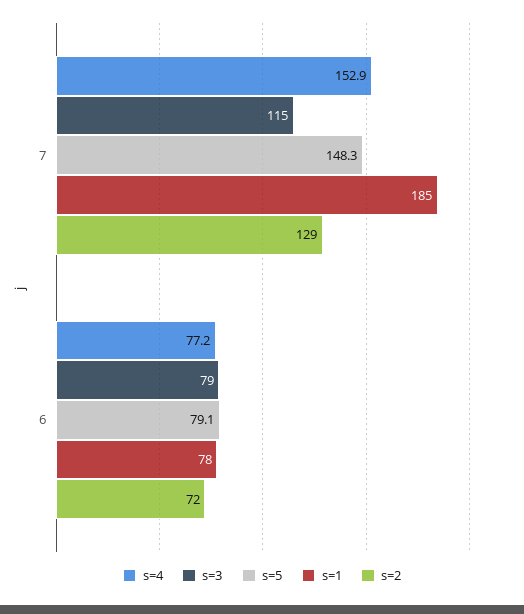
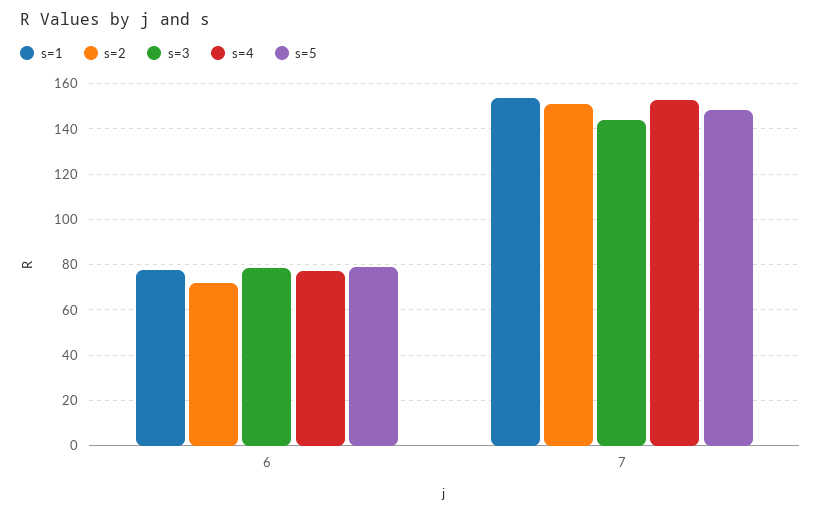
  {
    "s=4": {
      "7": 152.9,
      "6": 77.2
    },
    "s=3": {
-     "7": 115,
+     "7": 145,
      "6": 79
    },
    "s=5": {
      "7": 148.3,
      "6": 79.1
    },
    "s=1": {
-     "7": 185,
+     "7": 155,
      "6": 78
    },
    "s=2": {
-     "7": 129,
+     "7": 150,
      "6": 72
    }
  }

